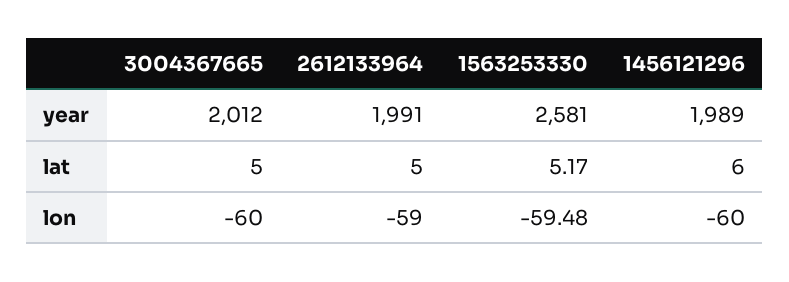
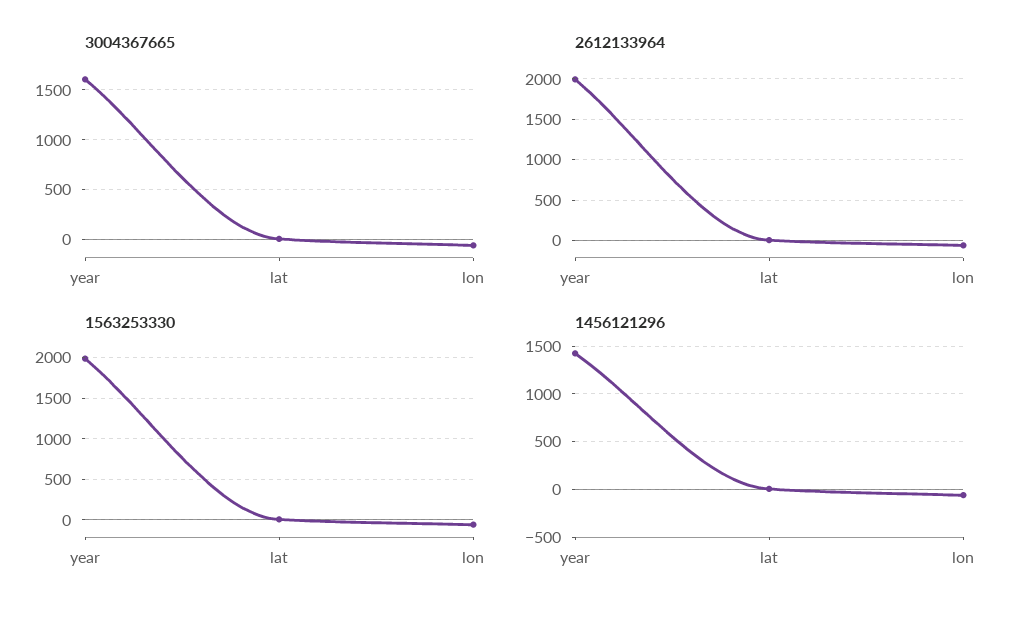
  {
    "3004367665": {
-     "year": 2012,
+     "year": 1600,
      "lat": 5,
      "lon": -60
    },
    "2612133964": {
      "year": 1991,
      "lat": 5,
      "lon": -59
    },
    "1563253330": {
-     "year": 2581,
+     "year": 2000,
      "lat": 5.17,
      "lon": -59.48
    },
    "1456121296": {
-     "year": 1989,
+     "year": 1400,
      "lat": 6,
      "lon": -60
    }
  }

